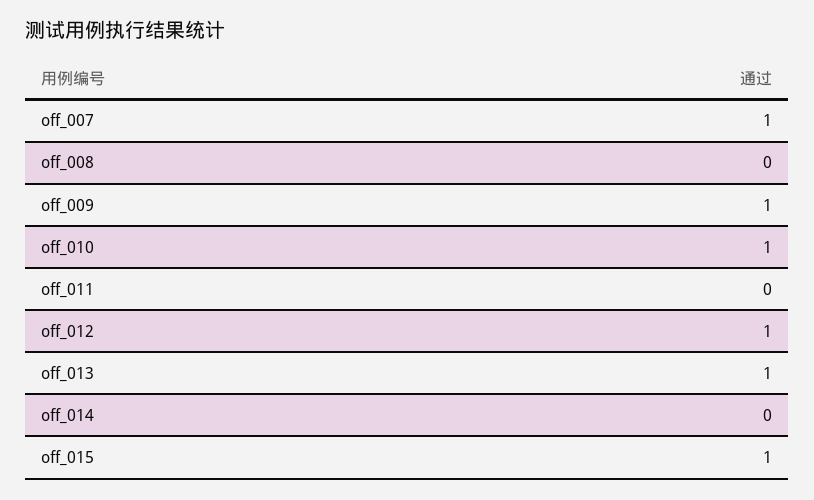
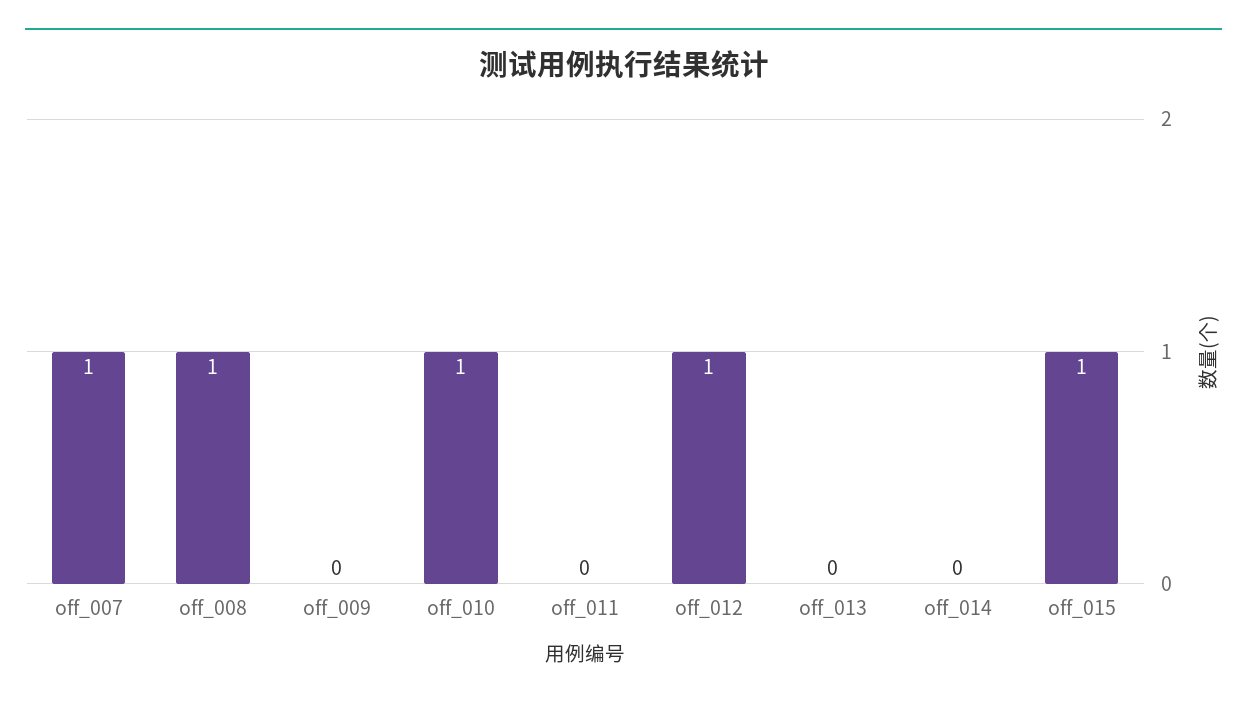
  {
    "off_007": 1,
-   "off_008": 0,
+   "off_008": 1,
-   "off_009": 1,
+   "off_009": 0,
    "off_010": 1,
    "off_011": 0,
    "off_012": 1,
-   "off_013": 1,
+   "off_013": 0,
    "off_014": 0,
    "off_015": 1
  }

